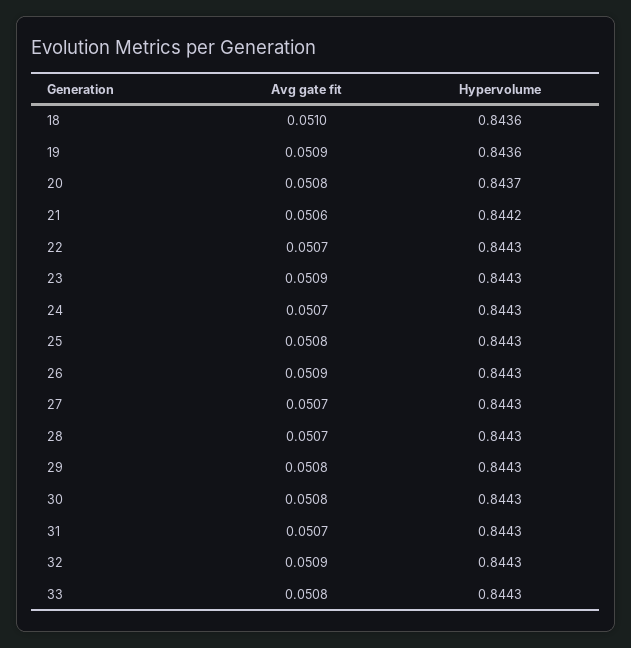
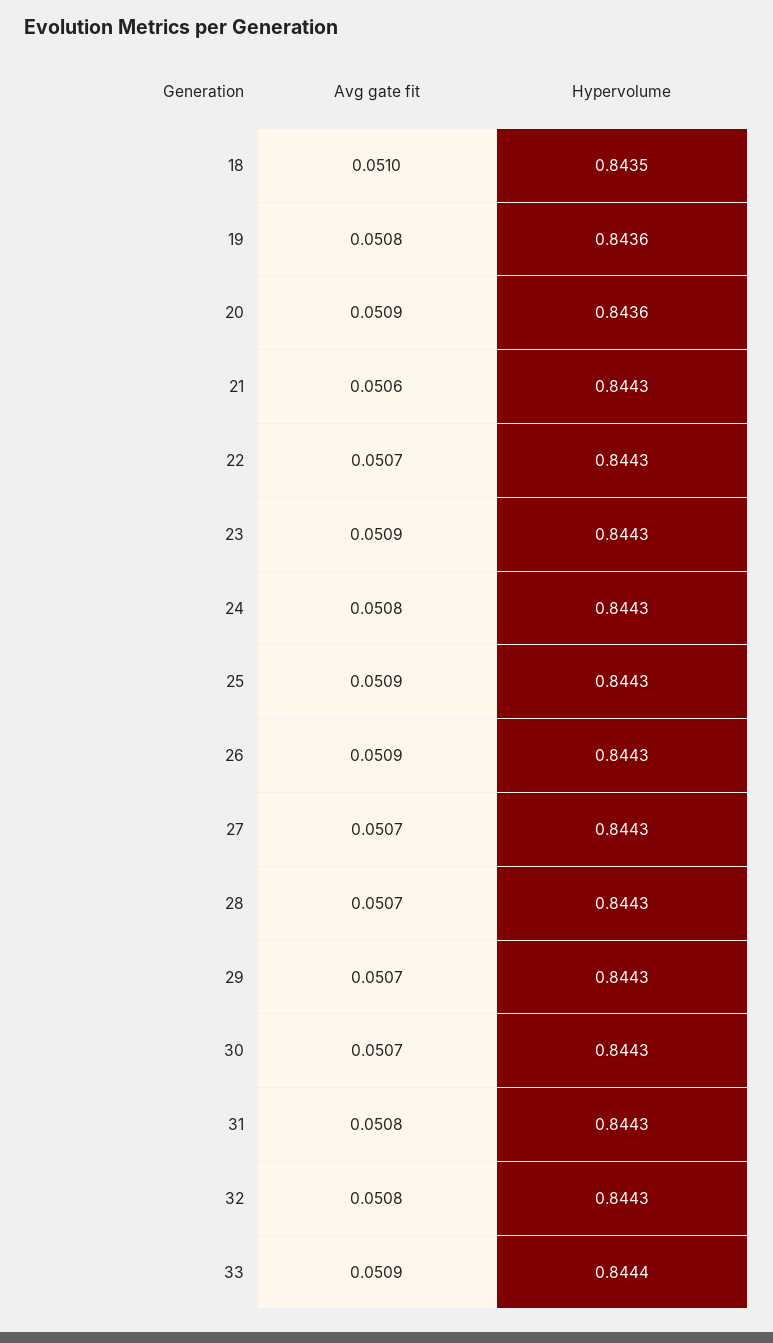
  {
    "Avg gate fit": {
      "18": 0.051,
-     "19": 0.0509,
+     "19": 0.0508,
-     "20": 0.0508,
+     "20": 0.0509,
      "21": 0.0506,
      "22": 0.0507,
      "23": 0.0509,
-     "24": 0.0507,
+     "24": 0.0508,
-     "25": 0.0508,
+     "25": 0.0509,
      "26": 0.0509,
      "27": 0.0507,
      "28": 0.0507,
-     "29": 0.0508,
+     "29": 0.0507,
-     "30": 0.0508,
+     "30": 0.0507,
-     "31": 0.0507,
+     "31": 0.0508,
-     "32": 0.0509,
+     "32": 0.0508,
-     "33": 0.0508
+     "33": 0.0509
    },
    "Hypervolume": {
-     "18": 0.8436,
+     "18": 0.8435,
      "19": 0.8436,
-     "20": 0.8437,
+     "20": 0.8436,
-     "21": 0.8442,
+     "21": 0.8443,
      "22": 0.8443,
      "23": 0.8443,
      "24": 0.8443,
      "25": 0.8443,
      "26": 0.8443,
      "27": 0.8443,
      "28": 0.8443,
      "29": 0.8443,
      "30": 0.8443,
      "31": 0.8443,
      "32": 0.8443,
-     "33": 0.8443
+     "33": 0.8444
    }
  }

